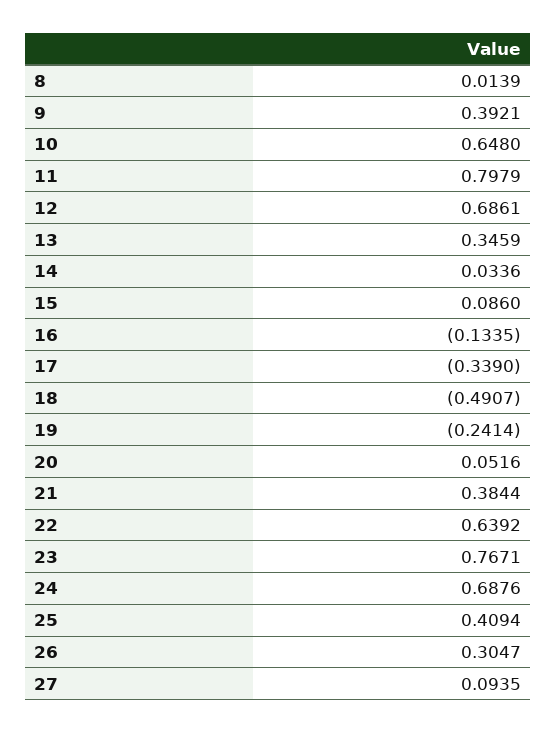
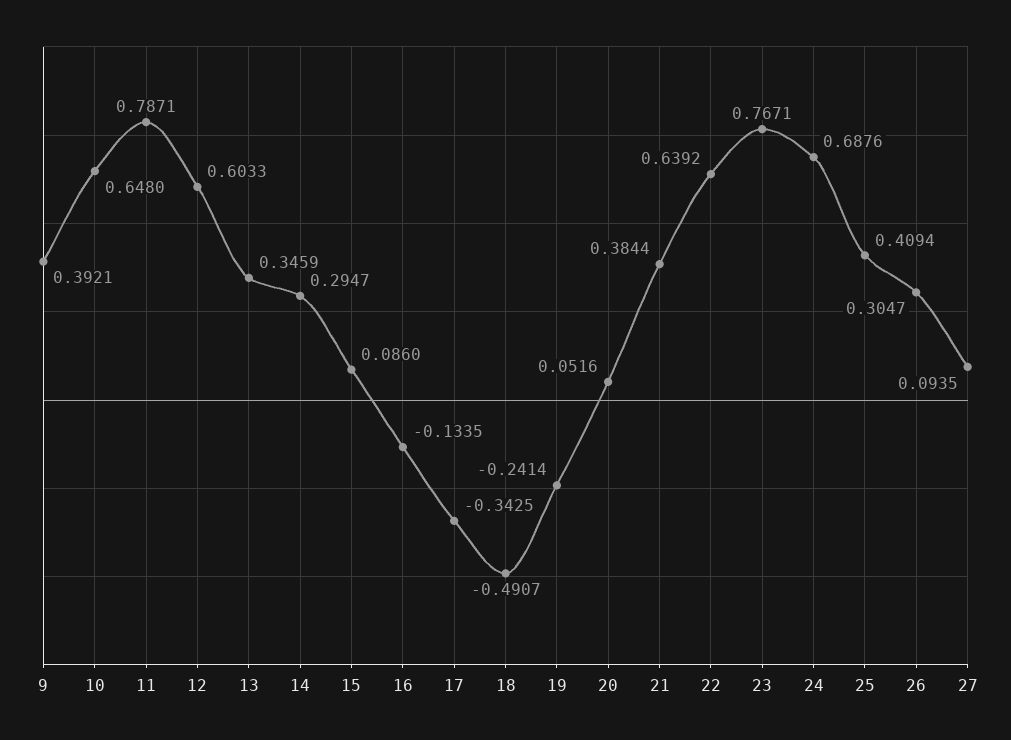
  {
-   "8": 0.0139,
    "9": 0.3921,
    "10": 0.648,
-   "11": 0.7979,
+   "11": 0.7871,
-   "12": 0.6861,
+   "12": 0.6033,
    "13": 0.3459,
-   "14": 0.0336,
+   "14": 0.2947,
    "15": 0.086,
    "16": -0.1335,
-   "17": -0.339,
+   "17": -0.3425,
    "18": -0.4907,
    "19": -0.2414,
    "20": 0.0516,
    "21": 0.3844,
    "22": 0.6392,
    "23": 0.7671,
    "24": 0.6876,
    "25": 0.4094,
    "26": 0.3047,
    "27": 0.0935
  }

